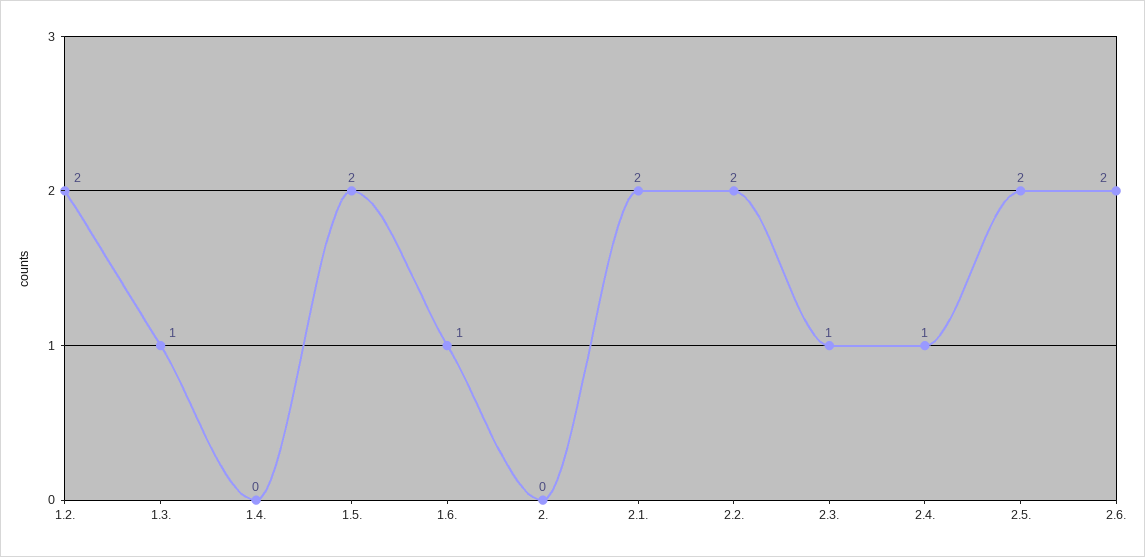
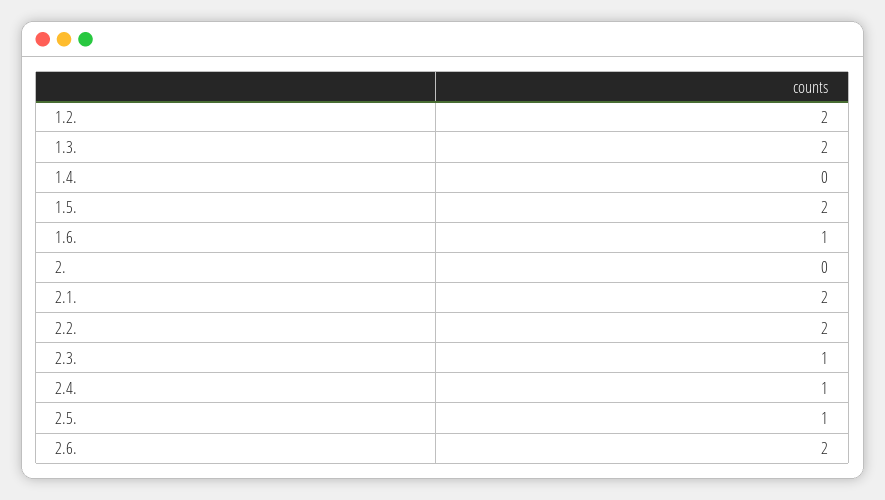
  {
    "1.2.": 2,
-   "1.3.": 1,
+   "1.3.": 2,
    "1.4.": 0,
    "1.5.": 2,
    "1.6.": 1,
    "2.": 0,
    "2.1.": 2,
    "2.2.": 2,
    "2.3.": 1,
    "2.4.": 1,
-   "2.5.": 2,
+   "2.5.": 1,
    "2.6.": 2
  }

